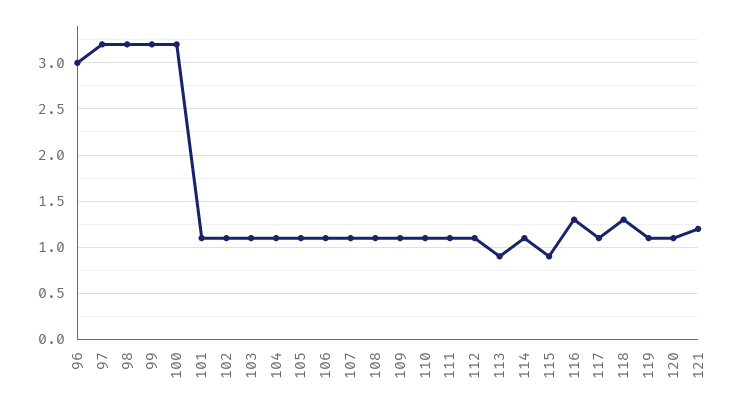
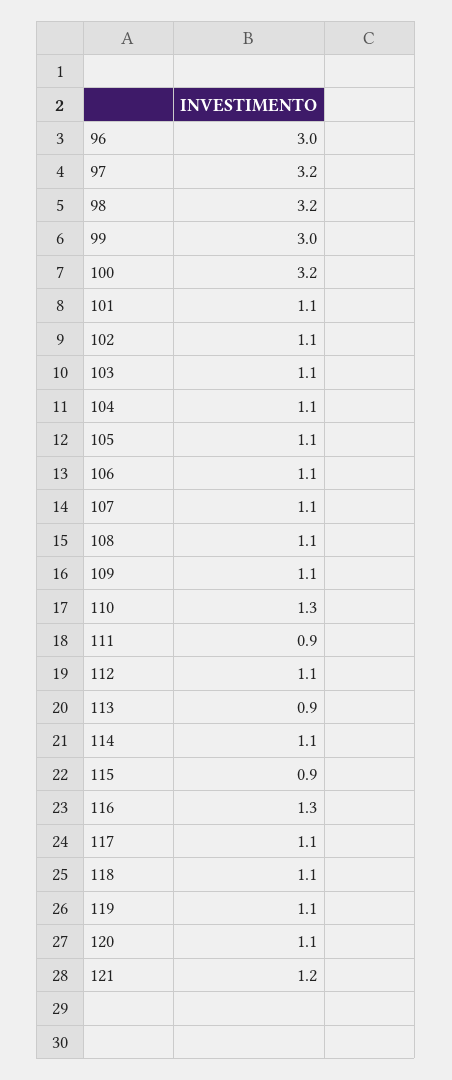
  {
    "96": 3,
    "97": 3.2,
    "98": 3.2,
-   "99": 3.2,
+   "99": 3,
    "100": 3.2,
    "101": 1.1,
    "102": 1.1,
    "103": 1.1,
    "104": 1.1,
    "105": 1.1,
    "106": 1.1,
    "107": 1.1,
    "108": 1.1,
    "109": 1.1,
-   "110": 1.1,
+   "110": 1.3,
-   "111": 1.1,
+   "111": 0.9,
    "112": 1.1,
    "113": 0.9,
    "114": 1.1,
    "115": 0.9,
    "116": 1.3,
    "117": 1.1,
-   "118": 1.3,
+   "118": 1.1,
    "119": 1.1,
    "120": 1.1,
    "121": 1.2
  }

